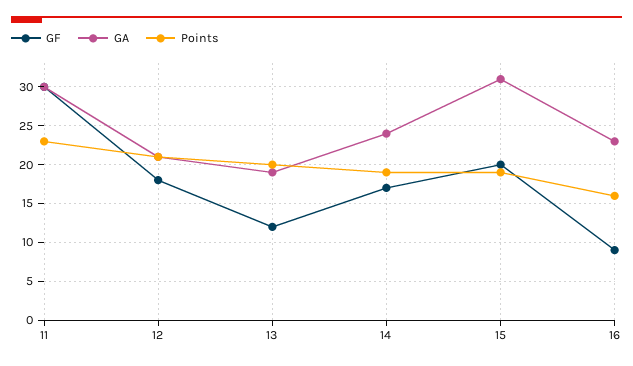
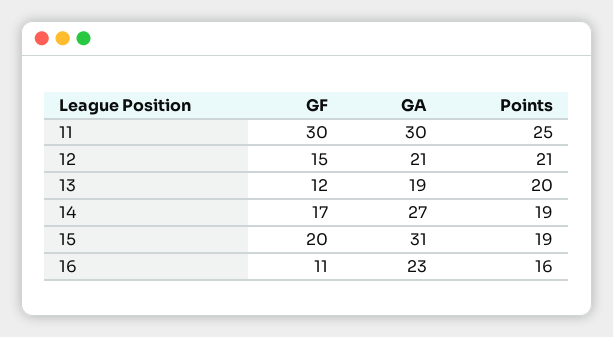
  {
    "GF": {
      "11": 30,
-     "12": 18,
+     "12": 15,
      "13": 12,
      "14": 17,
      "15": 20,
-     "16": 9
+     "16": 11
    },
    "GA": {
      "11": 30,
      "12": 21,
      "13": 19,
-     "14": 24,
+     "14": 27,
      "15": 31,
      "16": 23
    },
    "Points": {
-     "11": 23,
+     "11": 25,
      "12": 21,
      "13": 20,
      "14": 19,
      "15": 19,
      "16": 16
    }
  }

